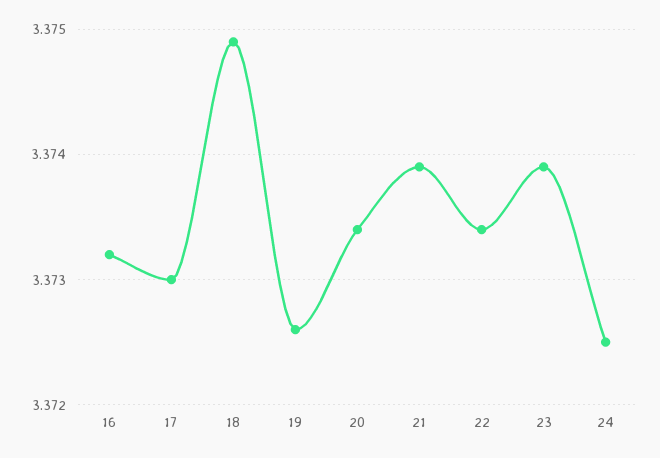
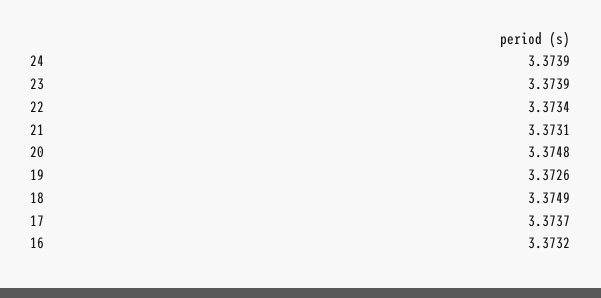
  {
    "16": 3.3732,
-   "17": 3.373,
+   "17": 3.3737,
    "18": 3.3749,
    "19": 3.3726,
-   "20": 3.3734,
+   "20": 3.3748,
-   "21": 3.3739,
+   "21": 3.3731,
    "22": 3.3734,
    "23": 3.3739,
-   "24": 3.3725
+   "24": 3.3739
  }

